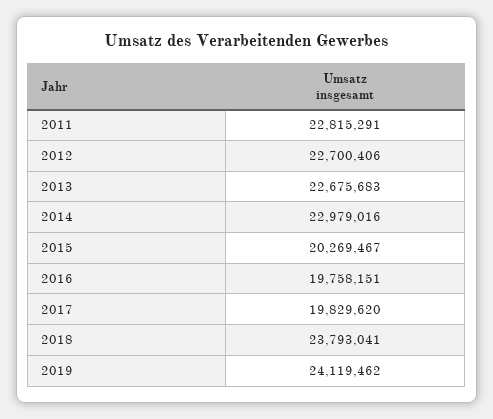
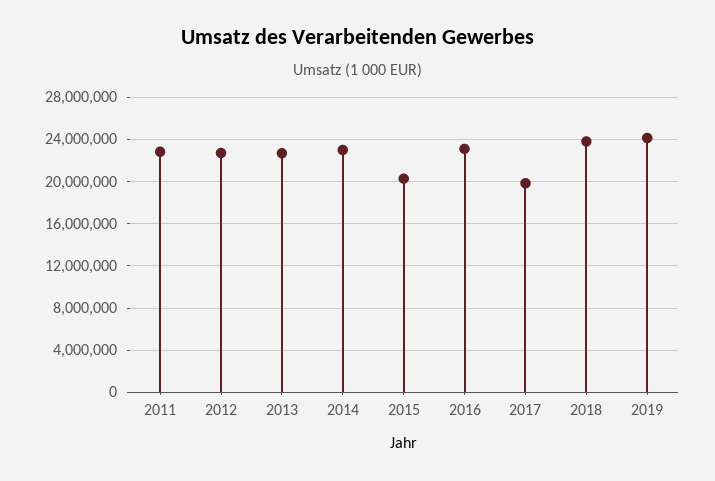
  {
    "2011": 22815291,
    "2012": 22700406,
    "2013": 22675683,
    "2014": 22979016,
    "2015": 20269467,
-   "2016": 19758151,
+   "2016": 23000000,
    "2017": 19829620,
    "2018": 23793041,
    "2019": 24119462
  }

